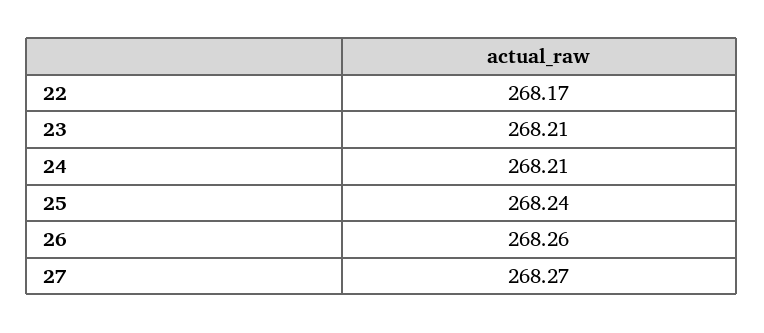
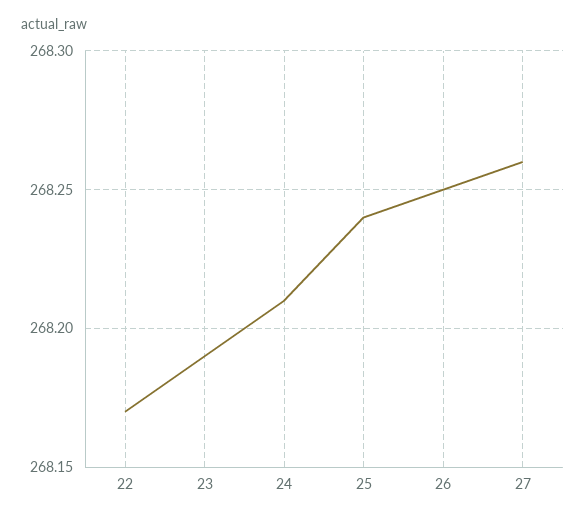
  {
    "22": 268.17,
-   "23": 268.21,
+   "23": 268.19,
    "24": 268.21,
    "25": 268.24,
-   "26": 268.26,
+   "26": 268.25,
-   "27": 268.27
+   "27": 268.26
  }

